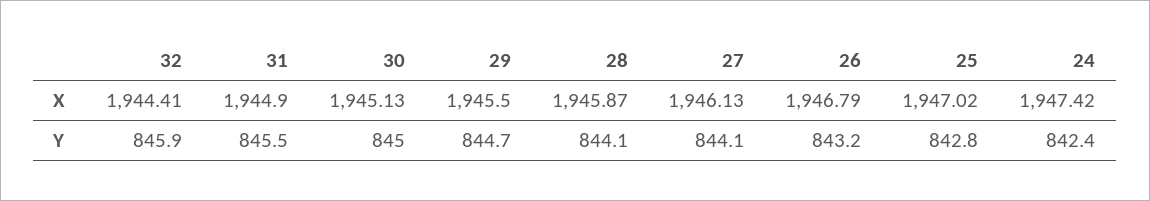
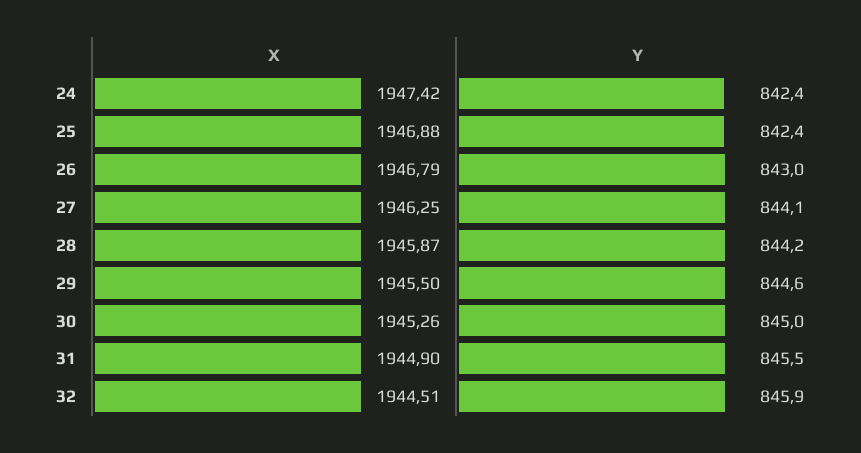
  {
    "32": {
-     "X": 1944.41,
+     "X": 1944.51,
      "Y": 845.9
    },
    "31": {
      "X": 1944.9,
      "Y": 845.5
    },
    "30": {
-     "X": 1945.13,
+     "X": 1945.26,
      "Y": 845
    },
    "29": {
      "X": 1945.5,
-     "Y": 844.7
+     "Y": 844.6
    },
    "28": {
      "X": 1945.87,
-     "Y": 844.1
+     "Y": 844.2
    },
    "27": {
-     "X": 1946.13,
+     "X": 1946.25,
      "Y": 844.1
    },
    "26": {
      "X": 1946.79,
-     "Y": 843.2
+     "Y": 843
    },
    "25": {
-     "X": 1947.02,
+     "X": 1946.88,
-     "Y": 842.8
+     "Y": 842.4
    },
    "24": {
      "X": 1947.42,
      "Y": 842.4
    }
  }

